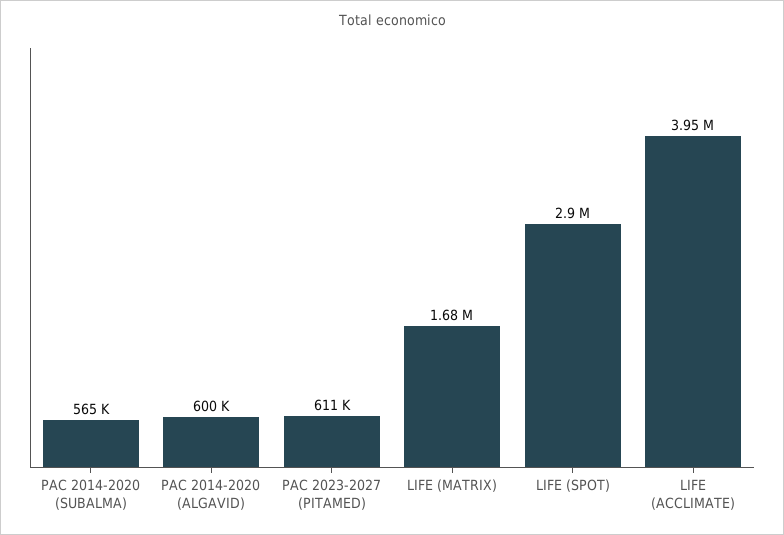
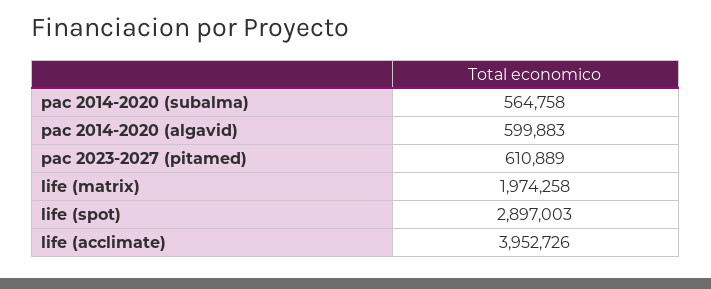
  {
    "PAC 2014-2020 (SUBALMA)": 564758,
    "PAC 2014-2020 (ALGAVID)": 599883,
    "PAC 2023-2027 (PITAMED)": 610889,
-   "LIFE (MATRIX)": 1680000,
+   "LIFE (MATRIX)": 1974258,
    "LIFE (SPOT)": 2897003,
    "LIFE (ACCLIMATE)": 3952726
  }

